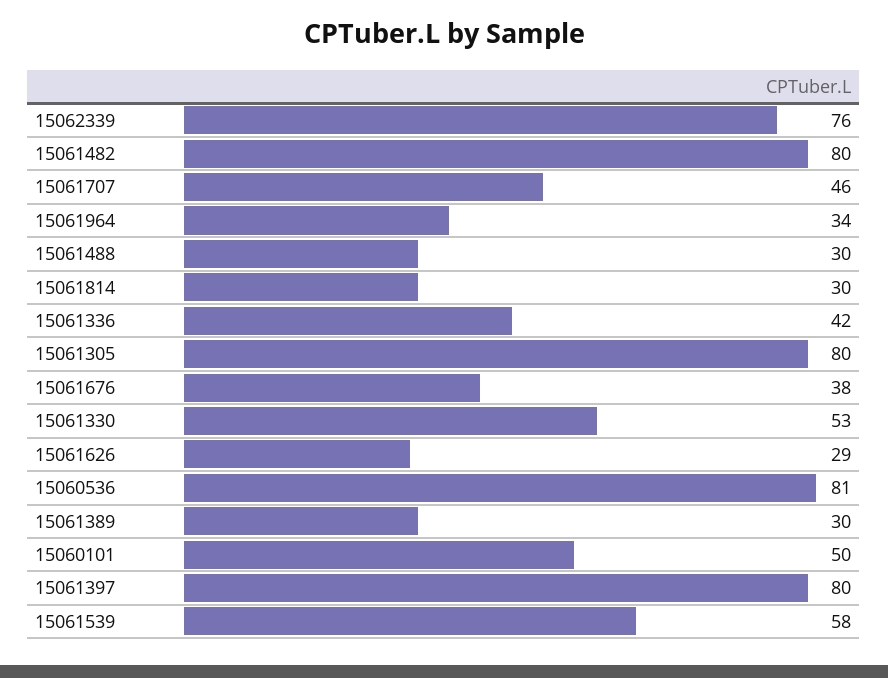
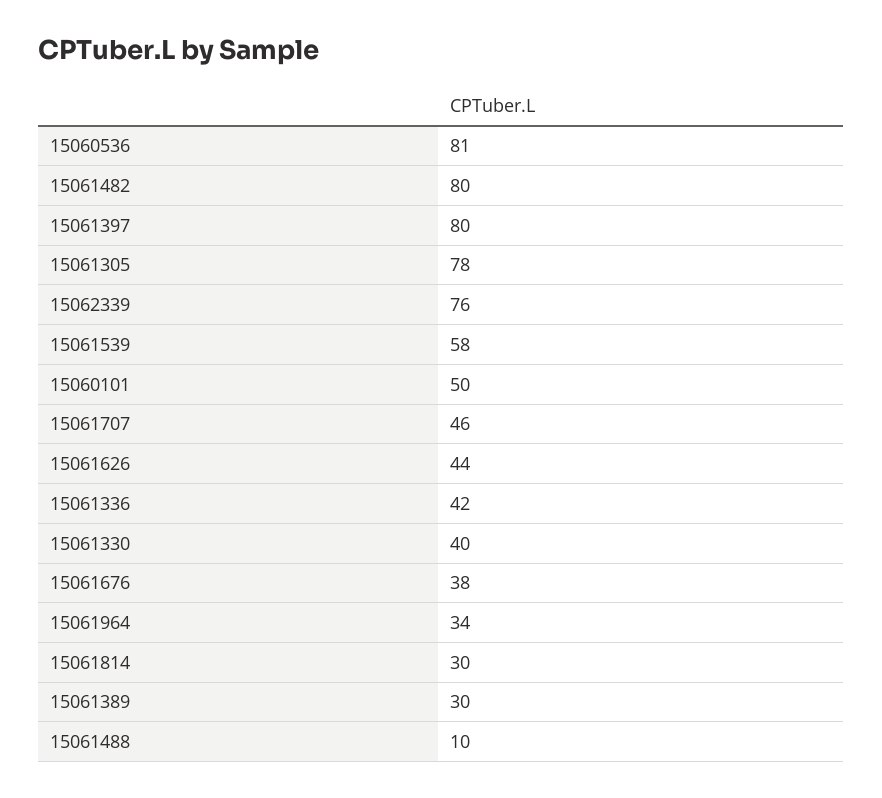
  {
    "15062339": 76,
    "15061482": 80,
    "15061707": 46,
    "15061964": 34,
-   "15061488": 30,
+   "15061488": 10,
    "15061814": 30,
    "15061336": 42,
-   "15061305": 80,
+   "15061305": 78,
    "15061676": 38,
-   "15061330": 53,
+   "15061330": 40,
-   "15061626": 29,
+   "15061626": 44,
    "15060536": 81,
    "15061389": 30,
    "15060101": 50,
    "15061397": 80,
    "15061539": 58
  }

